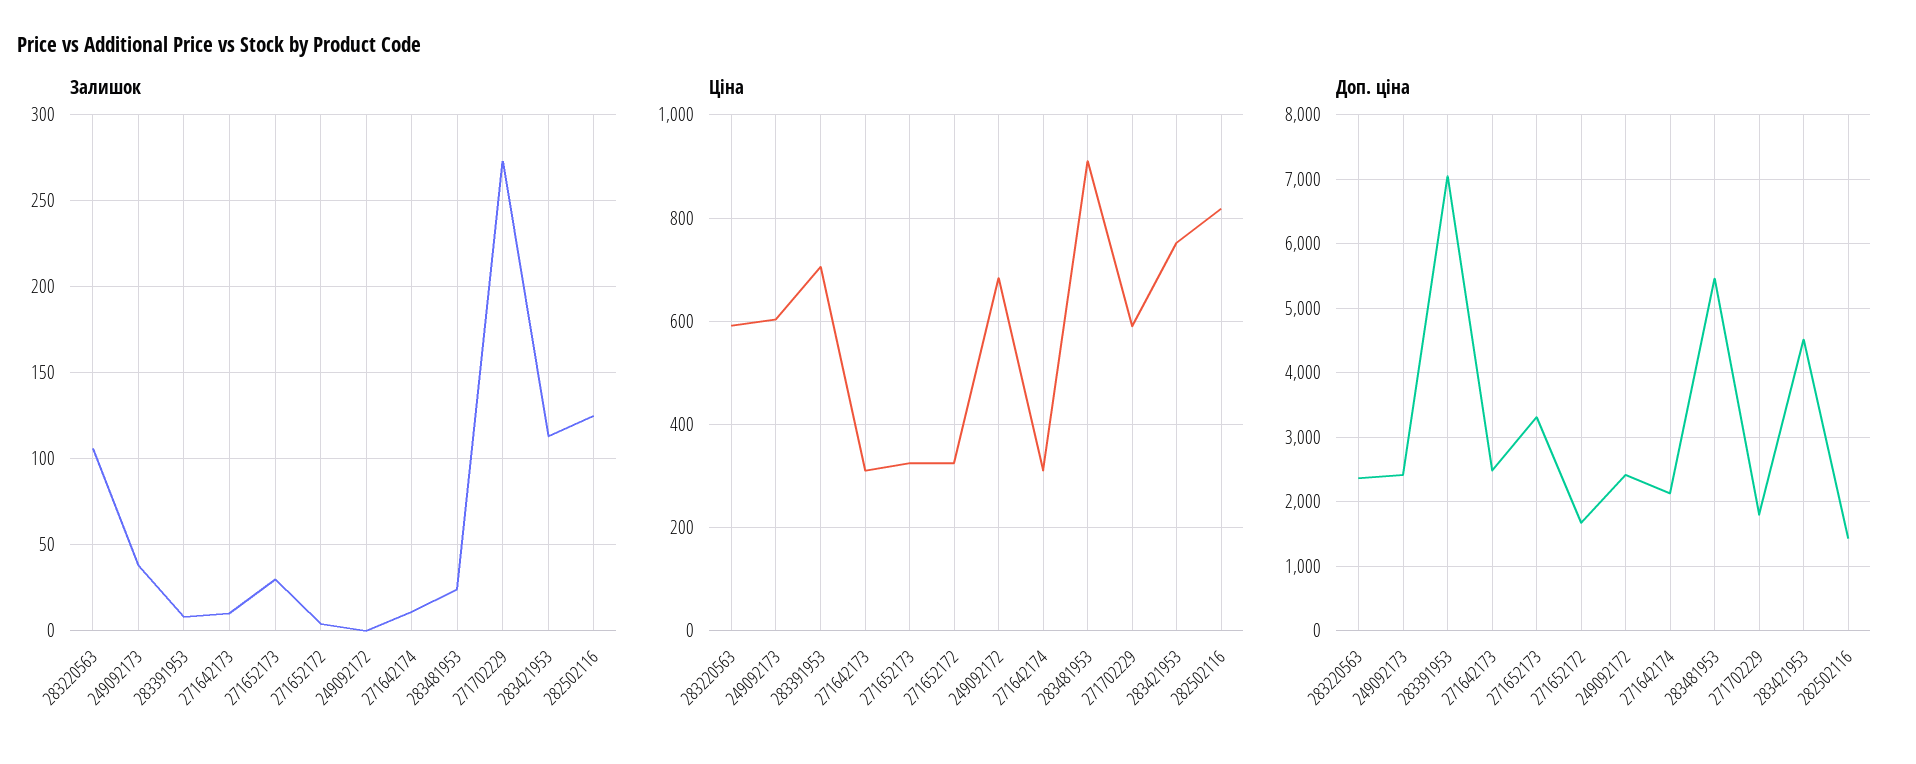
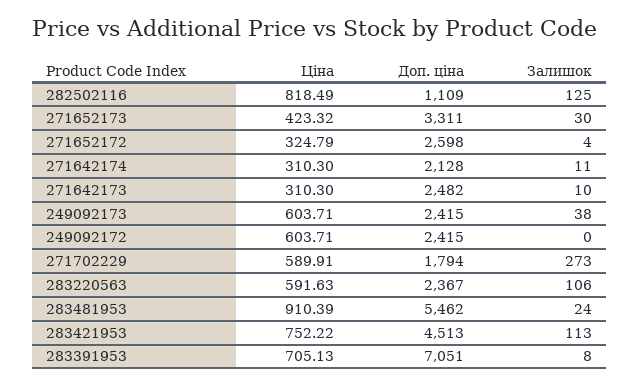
  {
    "Залишок": {
      "283220563": 106,
      "249092173": 38,
      "283391953": 8,
      "271642173": 10,
      "271652173": 30,
      "271652172": 4,
      "249092172": 0,
      "271642174": 11,
      "283481953": 24,
      "271702229": 273,
      "283421953": 113,
      "282502116": 125
    },
    "Ціна": {
      "283220563": 591.63,
      "249092173": 603.71,
      "283391953": 705.13,
      "271642173": 310.3,
-     "271652173": 320,
+     "271652173": 423.32,
      "271652172": 324.79,
-     "249092172": 680,
+     "249092172": 603.71,
      "271642174": 310.3,
      "283481953": 910.39,
      "271702229": 589.91,
      "283421953": 752.22,
      "282502116": 818.49
    },
    "Доп. ціна": {
      "283220563": 2367,
      "249092173": 2415,
      "283391953": 7051,
      "271642173": 2482,
      "271652173": 3311,
-     "271652172": 1700,
+     "271652172": 2598,
      "249092172": 2415,
      "271642174": 2128,
      "283481953": 5462,
      "271702229": 1794,
      "283421953": 4513,
-     "282502116": 1400
+     "282502116": 1109
    }
  }

